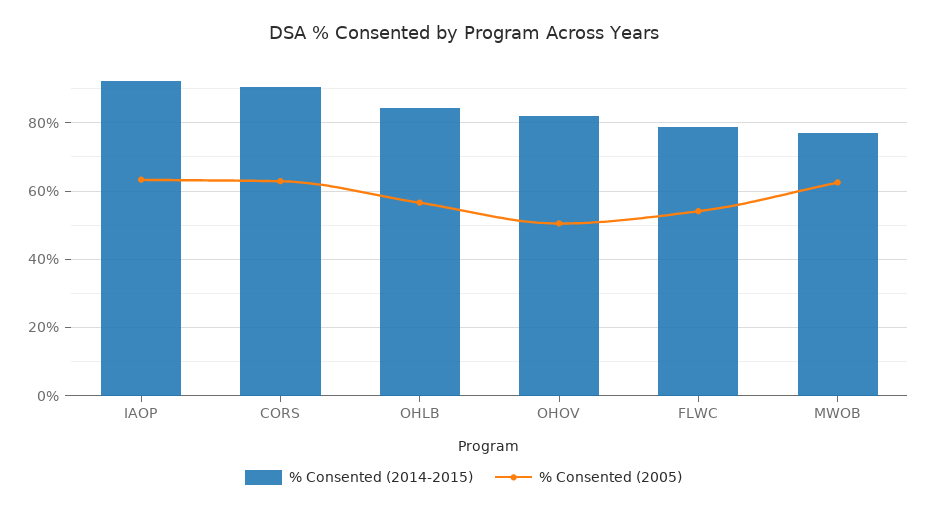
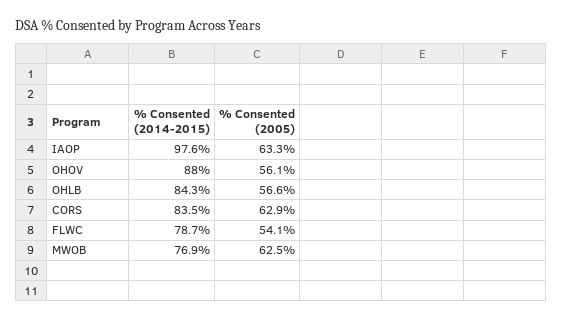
  {
    "% Consented (2014-2015)": {
-     "IAOP": 92,
+     "IAOP": 97.6,
-     "CORS": 90,
+     "CORS": 83.5,
      "OHLB": 84.3,
-     "OHOV": 82,
+     "OHOV": 88,
      "FLWC": 78.7,
      "MWOB": 76.9
    },
    "% Consented (2005)": {
      "IAOP": 63.3,
      "CORS": 62.9,
      "OHLB": 56.6,
-     "OHOV": 50,
+     "OHOV": 56.1,
      "FLWC": 54.1,
      "MWOB": 62.5
    }
  }

